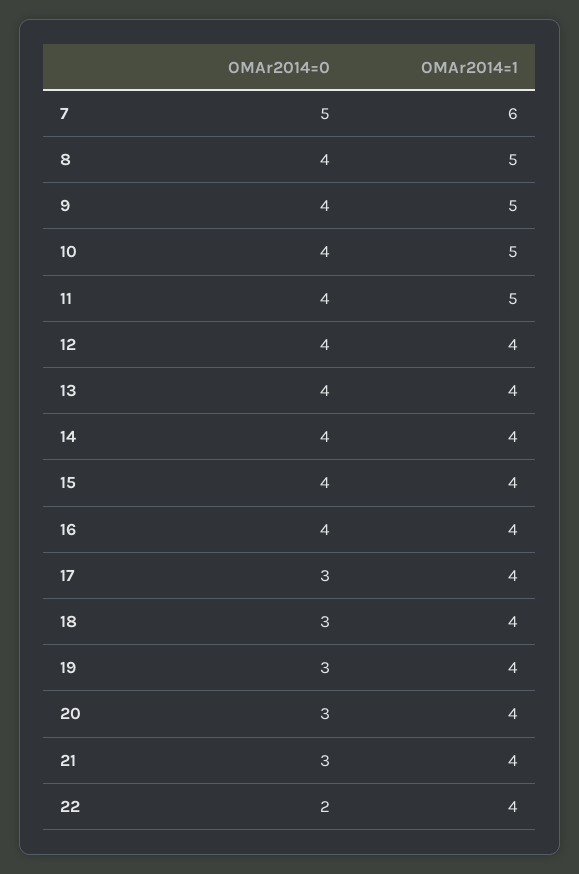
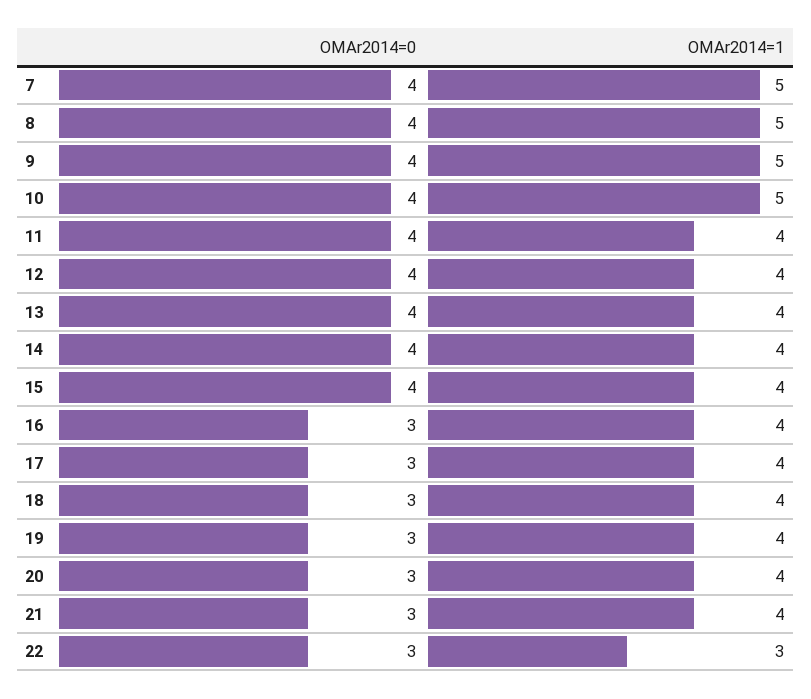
  {
    "OMAr2014=0": {
-     "7": 5,
+     "7": 4,
      "8": 4,
      "9": 4,
      "10": 4,
      "11": 4,
      "12": 4,
      "13": 4,
      "14": 4,
      "15": 4,
-     "16": 4,
+     "16": 3,
      "17": 3,
      "18": 3,
      "19": 3,
      "20": 3,
      "21": 3,
-     "22": 2
+     "22": 3
    },
    "OMAr2014=1": {
-     "7": 6,
+     "7": 5,
      "8": 5,
      "9": 5,
      "10": 5,
-     "11": 5,
+     "11": 4,
      "12": 4,
      "13": 4,
      "14": 4,
      "15": 4,
      "16": 4,
      "17": 4,
      "18": 4,
      "19": 4,
      "20": 4,
      "21": 4,
-     "22": 4
+     "22": 3
    }
  }

